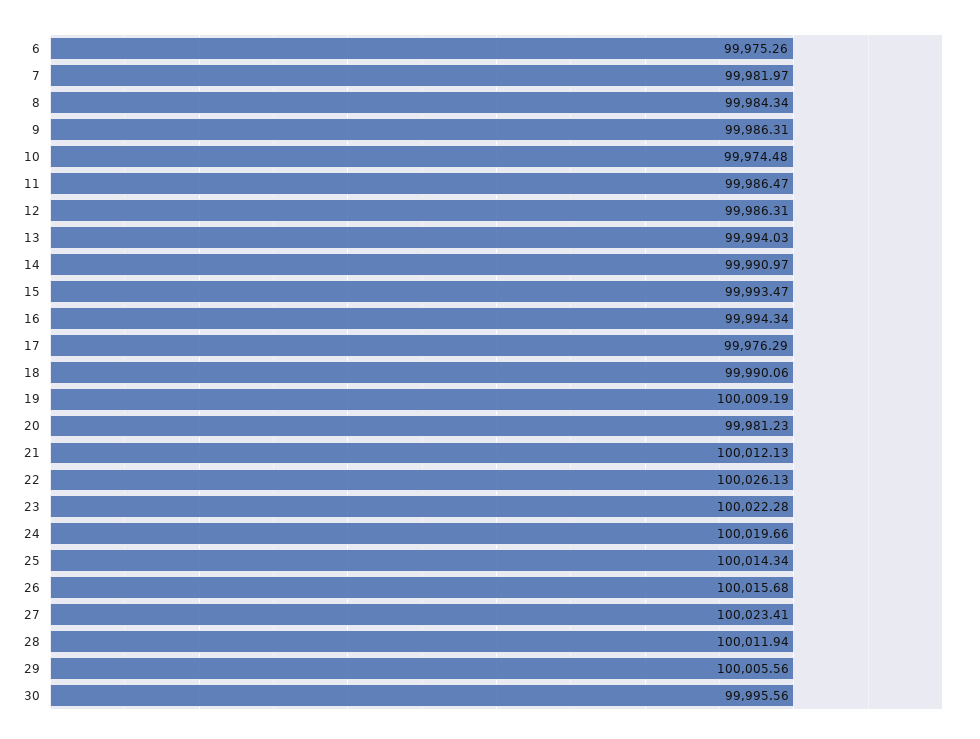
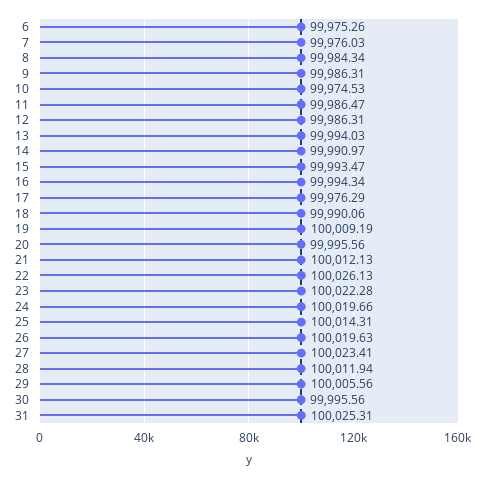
  {
    "6": 99975.26,
-   "7": 99981.97,
+   "7": 99976.03,
    "8": 99984.34,
    "9": 99986.31,
-   "10": 99974.48,
+   "10": 99974.53,
    "11": 99986.47,
    "12": 99986.31,
    "13": 99994.03,
    "14": 99990.97,
    "15": 99993.47,
    "16": 99994.34,
    "17": 99976.29,
    "18": 99990.06,
    "19": 100009.19,
-   "20": 99981.23,
+   "20": 99995.56,
    "21": 100012.13,
    "22": 100026.13,
    "23": 100022.28,
    "24": 100019.66,
-   "25": 100014.34,
+   "25": 100014.31,
-   "26": 100015.68,
+   "26": 100019.63,
    "27": 100023.41,
    "28": 100011.94,
    "29": 100005.56,
-   "30": 99995.56
+   "30": 99995.56,
+   "31": 100025.31
  }

